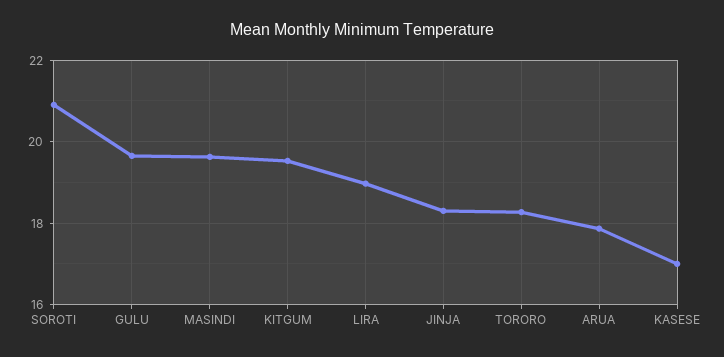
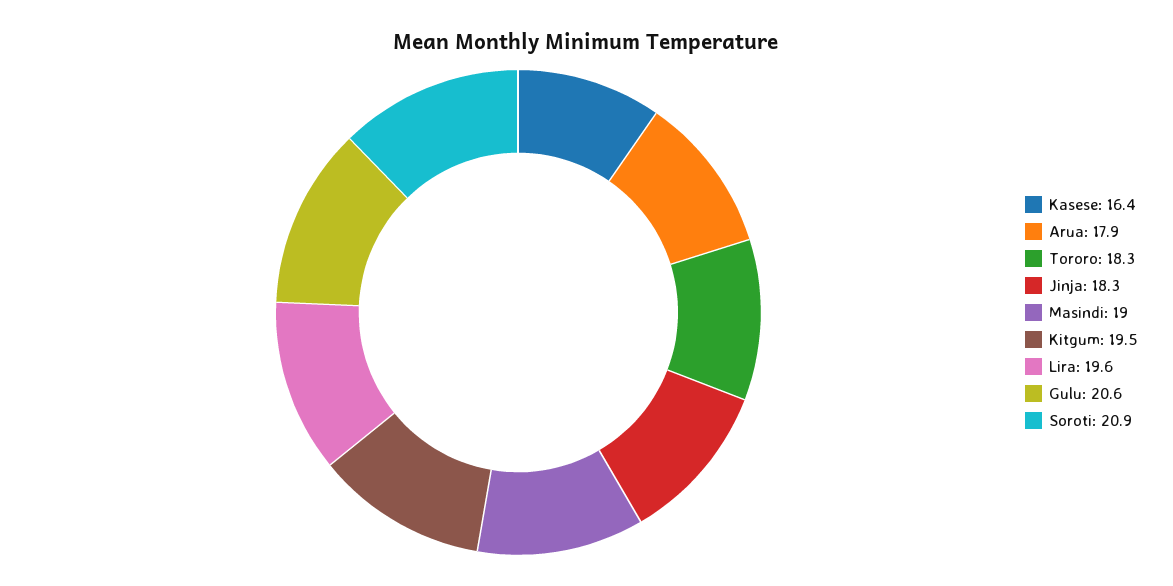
  {
    "SOROTI": 20.9,
-   "GULU": 19.6,
+   "GULU": 20.6,
-   "MASINDI": 19.6,
+   "MASINDI": 19,
    "KITGUM": 19.5,
-   "LIRA": 19,
+   "LIRA": 19.6,
    "JINJA": 18.3,
    "TORORO": 18.3,
    "ARUA": 17.9,
-   "KASESE": 17
+   "KASESE": 16.4
  }

